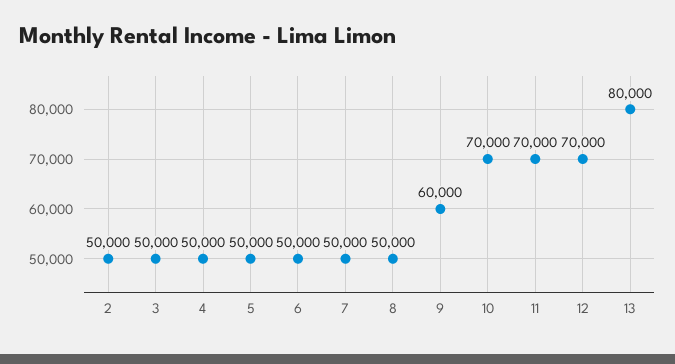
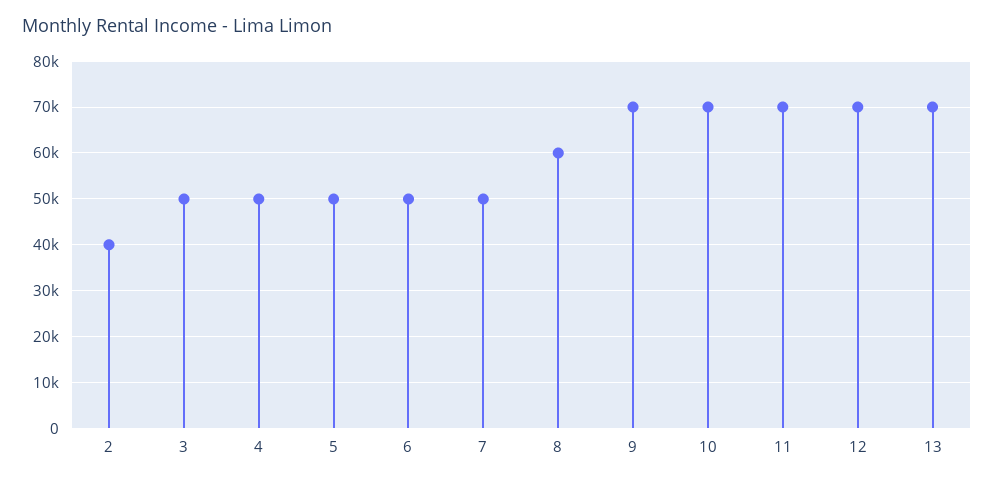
  {
-   "2": 50000,
+   "2": 40000,
    "3": 50000,
    "4": 50000,
    "5": 50000,
    "6": 50000,
    "7": 50000,
-   "8": 50000,
+   "8": 60000,
-   "9": 60000,
+   "9": 70000,
    "10": 70000,
    "11": 70000,
    "12": 70000,
-   "13": 80000
+   "13": 70000
  }

